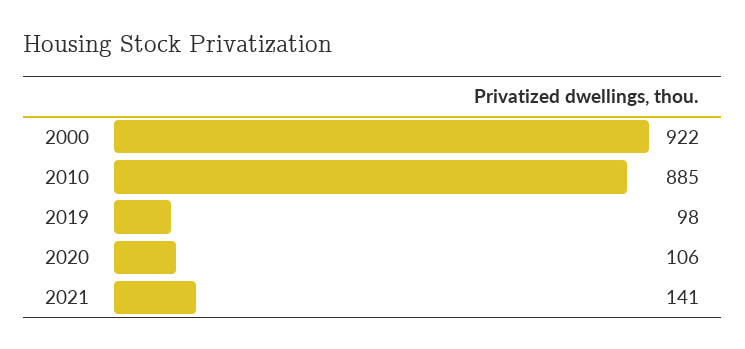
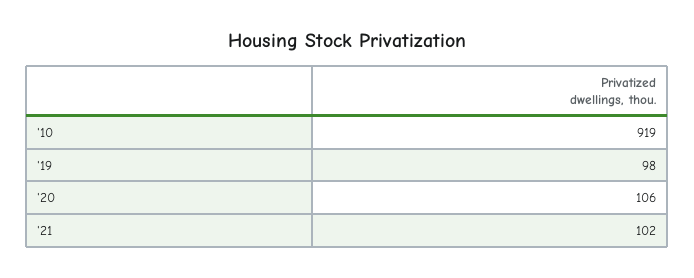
  {
-   "2000": 922,
-   "2010": 885,
+   "2010": 919,
    "2019": 98,
    "2020": 106,
-   "2021": 141
+   "2021": 102
  }

